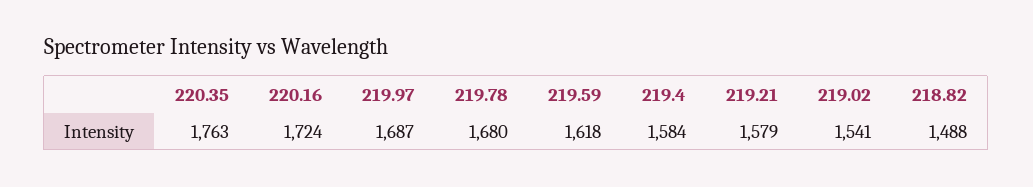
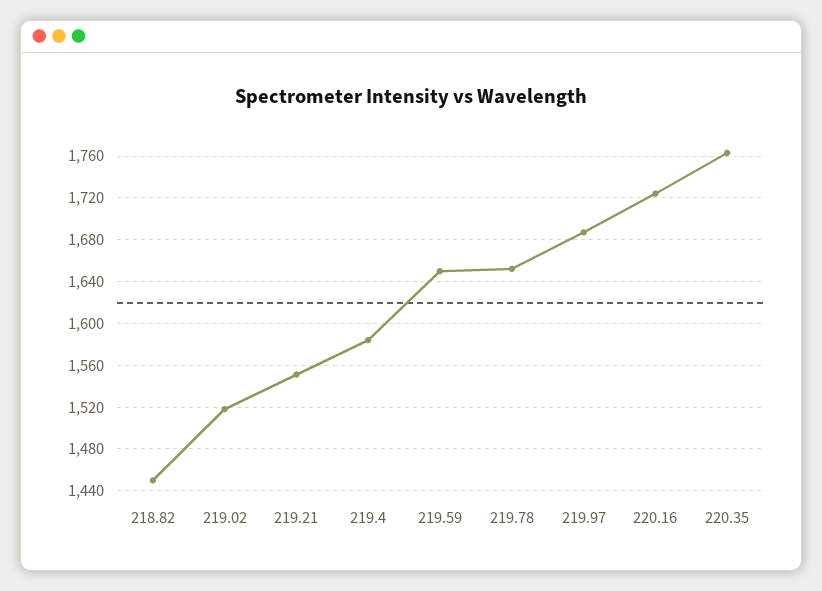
  {
    "220.35": 1763,
    "220.16": 1724,
    "219.97": 1687,
-   "219.78": 1680,
+   "219.78": 1650,
-   "219.59": 1618,
+   "219.59": 1650,
    "219.4": 1584,
-   "219.21": 1579,
+   "219.21": 1550,
-   "219.02": 1541,
+   "219.02": 1520,
-   "218.82": 1488
+   "218.82": 1450
  }

